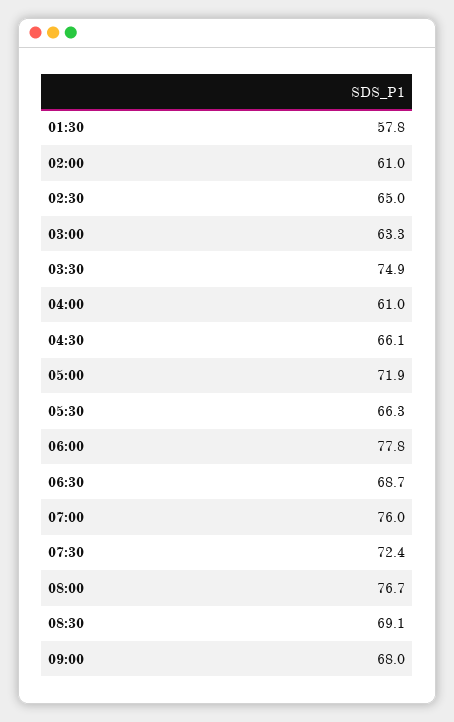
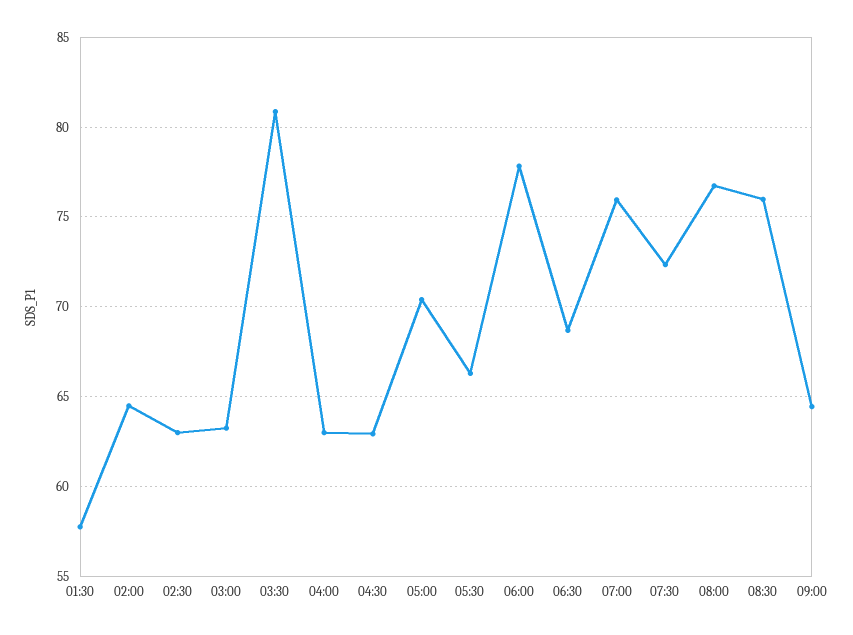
  {
    "01:30": 57.8,
-   "02:00": 61,
+   "02:00": 64.5,
-   "02:30": 65,
+   "02:30": 63,
    "03:00": 63.3,
-   "03:30": 74.9,
+   "03:30": 81,
-   "04:00": 61,
+   "04:00": 63,
-   "04:30": 66.1,
+   "04:30": 63,
-   "05:00": 71.9,
+   "05:00": 70.5,
    "05:30": 66.3,
    "06:00": 77.8,
    "06:30": 68.7,
    "07:00": 76,
    "07:30": 72.4,
    "08:00": 76.7,
-   "08:30": 69.1,
+   "08:30": 76,
-   "09:00": 68
+   "09:00": 64.5
  }

